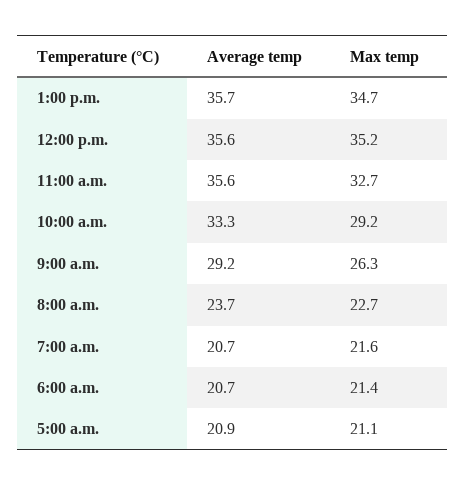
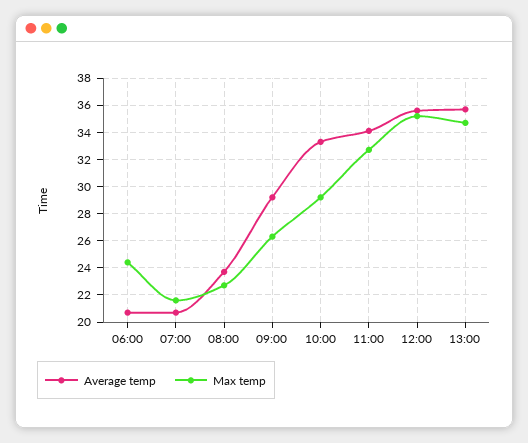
  {
    "Average temp": {
      "1:00 p.m.": 35.7,
      "12:00 p.m.": 35.6,
-     "11:00 a.m.": 35.6,
+     "11:00 a.m.": 34,
      "10:00 a.m.": 33.3,
      "9:00 a.m.": 29.2,
      "8:00 a.m.": 23.7,
      "7:00 a.m.": 20.7,
-     "6:00 a.m.": 20.7,
+     "6:00 a.m.": 20.7
-     "5:00 a.m.": 20.9
    },
    "Max temp": {
      "1:00 p.m.": 34.7,
      "12:00 p.m.": 35.2,
      "11:00 a.m.": 32.7,
      "10:00 a.m.": 29.2,
      "9:00 a.m.": 26.3,
      "8:00 a.m.": 22.7,
      "7:00 a.m.": 21.6,
-     "6:00 a.m.": 21.4,
+     "6:00 a.m.": 24.5
-     "5:00 a.m.": 21.1
    }
  }

